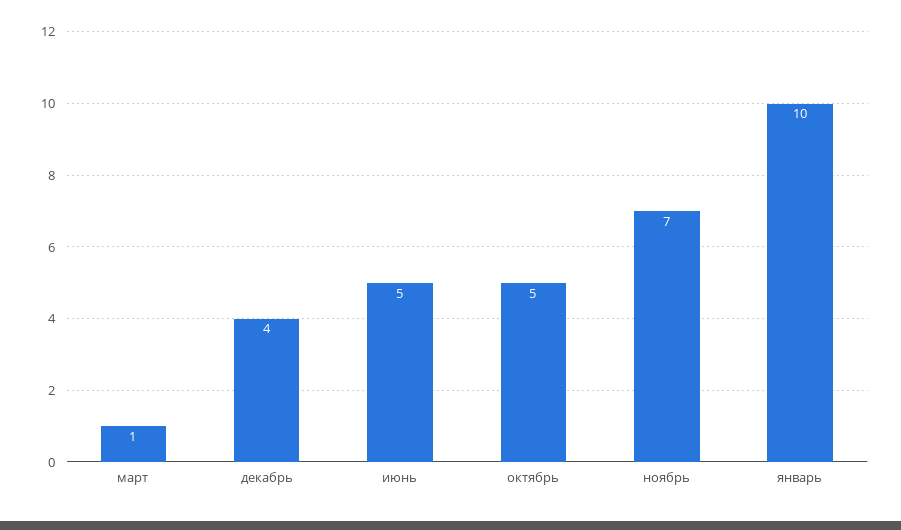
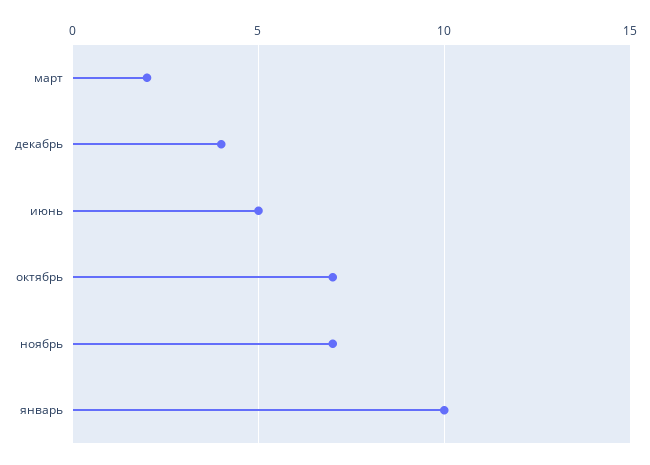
  {
-   "март": 1,
+   "март": 2,
    "декабрь": 4,
    "июнь": 5,
-   "октябрь": 5,
+   "октябрь": 7,
    "ноябрь": 7,
    "январь": 10
  }

